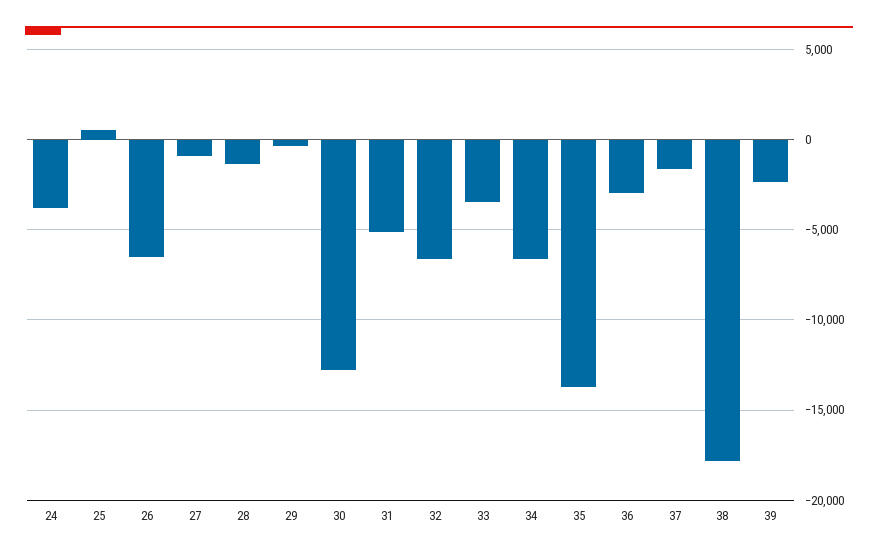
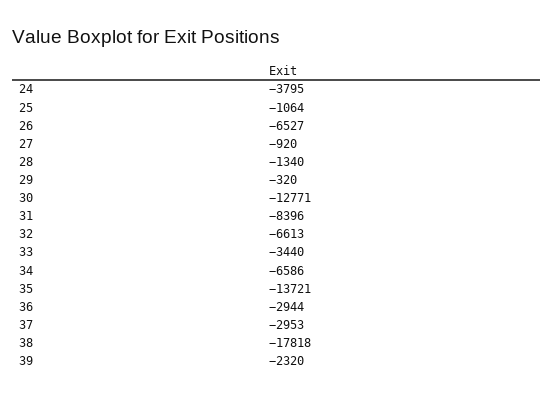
  {
    "24": -3795,
-   "25": 500,
+   "25": -1064,
    "26": -6527,
    "27": -920,
    "28": -1340,
    "29": -320,
    "30": -12771,
-   "31": -5000,
+   "31": -8396,
    "32": -6613,
    "33": -3440,
    "34": -6586,
    "35": -13721,
    "36": -2944,
-   "37": -1500,
+   "37": -2953,
    "38": -17818,
    "39": -2320
  }

